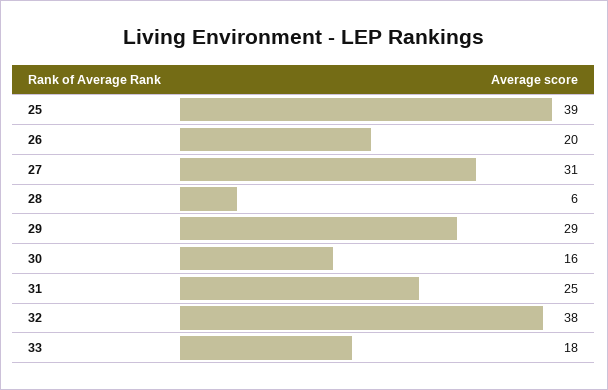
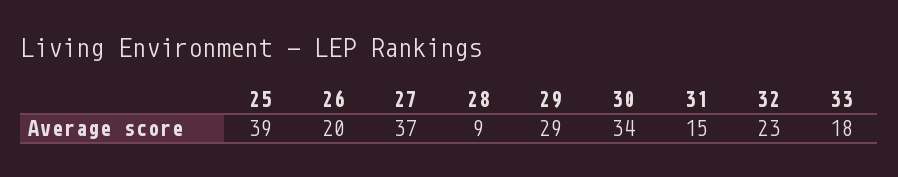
  {
    "25": 39,
    "26": 20,
-   "27": 31,
+   "27": 37,
-   "28": 6,
+   "28": 9,
    "29": 29,
-   "30": 16,
+   "30": 34,
-   "31": 25,
+   "31": 15,
-   "32": 38,
+   "32": 23,
    "33": 18
  }

